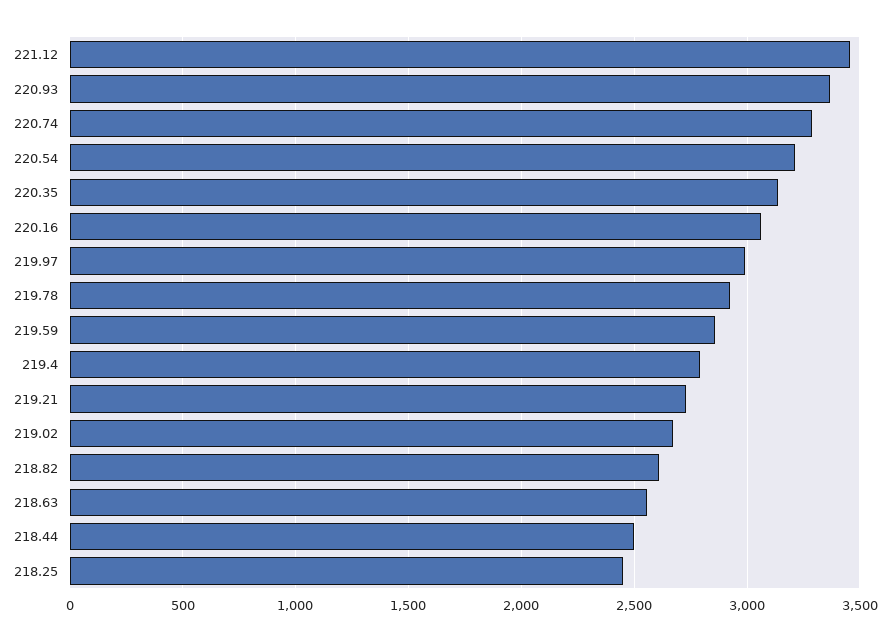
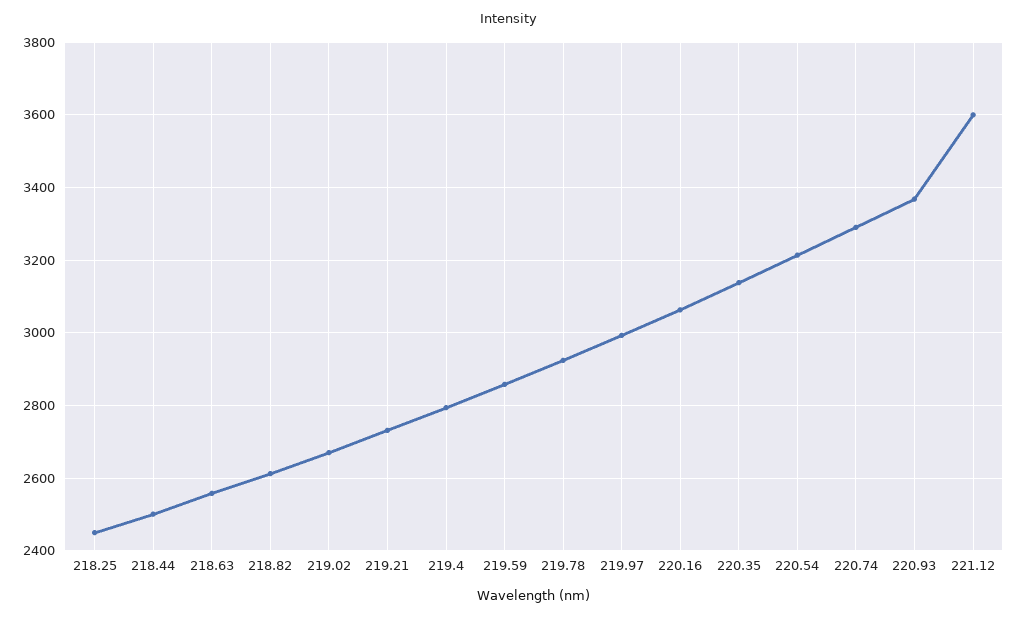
  {
-   "221.12": 3450,
+   "221.12": 3600,
    "220.93": 3360,
    "220.74": 3300,
    "220.54": 3220,
    "220.35": 3140,
    "220.16": 3060,
    "219.97": 3000,
    "219.78": 2920,
    "219.59": 2860,
    "219.4": 2800,
    "219.21": 2740,
    "219.02": 2680,
    "218.82": 2620,
    "218.63": 2560,
    "218.44": 2500,
    "218.25": 2460
  }

